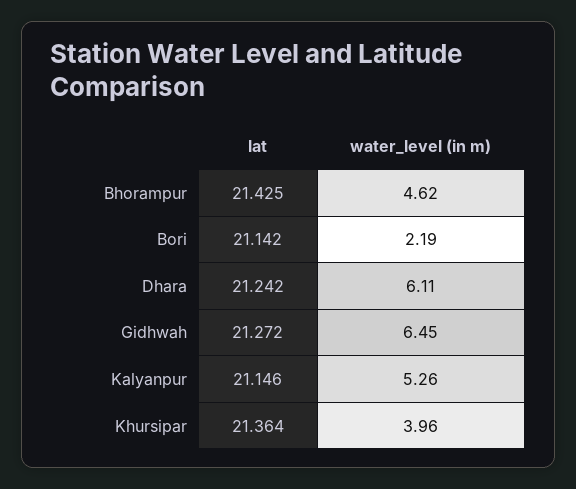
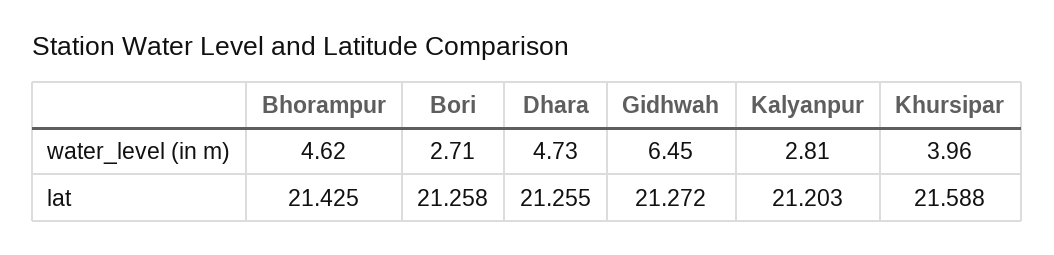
  {
    "lat": {
      "Bhorampur": 21.425,
-     "Bori": 21.142,
+     "Bori": 21.258,
-     "Dhara": 21.242,
+     "Dhara": 21.255,
      "Gidhwah": 21.272,
-     "Kalyanpur": 21.146,
+     "Kalyanpur": 21.203,
-     "Khursipar": 21.364
+     "Khursipar": 21.588
    },
    "water_level (in m)": {
      "Bhorampur": 4.62,
-     "Bori": 2.19,
+     "Bori": 2.71,
-     "Dhara": 6.11,
+     "Dhara": 4.73,
      "Gidhwah": 6.45,
-     "Kalyanpur": 5.26,
+     "Kalyanpur": 2.81,
      "Khursipar": 3.96
    }
  }

